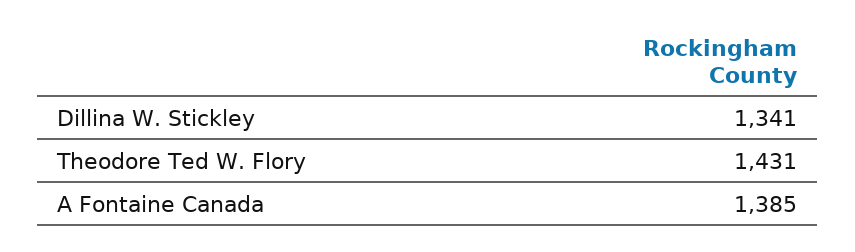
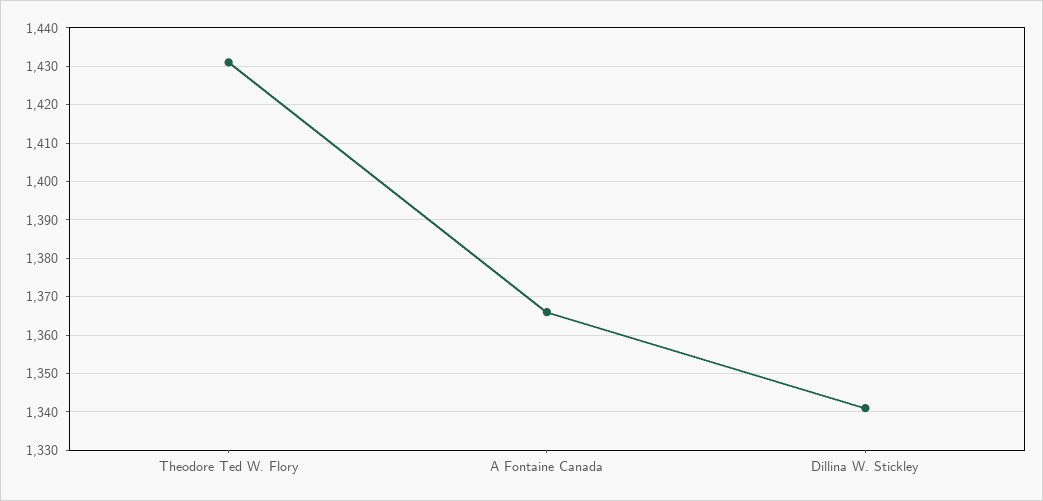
  {
    "Dillina W. Stickley": 1341,
    "Theodore Ted W. Flory": 1431,
-   "A Fontaine Canada": 1385
+   "A Fontaine Canada": 1365
  }

